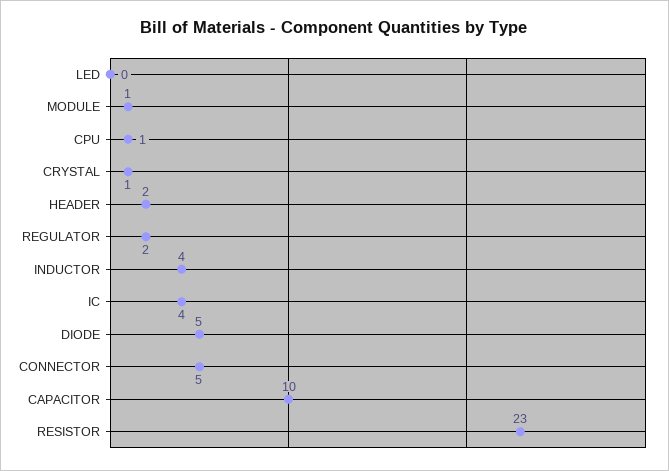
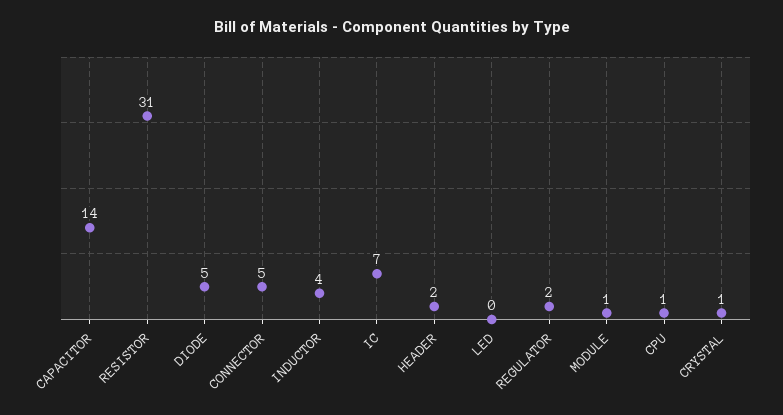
  {
    "LED": 0,
    "MODULE": 1,
    "CPU": 1,
    "CRYSTAL": 1,
    "HEADER": 2,
    "REGULATOR": 2,
    "INDUCTOR": 4,
-   "IC": 4,
+   "IC": 7,
    "DIODE": 5,
    "CONNECTOR": 5,
-   "CAPACITOR": 10,
+   "CAPACITOR": 14,
-   "RESISTOR": 23
+   "RESISTOR": 31
  }

